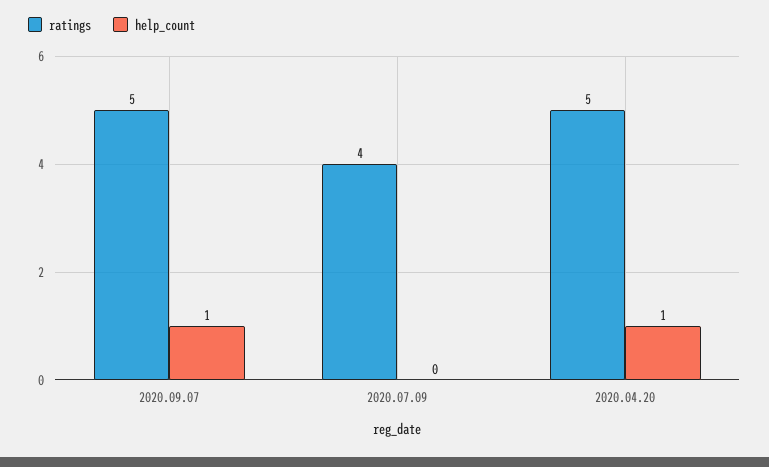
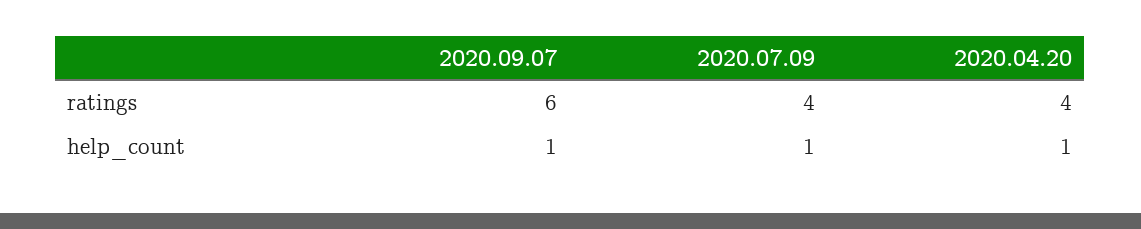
  {
    "ratings": {
-     "2020.09.07": 5,
+     "2020.09.07": 6,
      "2020.07.09": 4,
-     "2020.04.20": 5
+     "2020.04.20": 4
    },
    "help_count": {
      "2020.09.07": 1,
-     "2020.07.09": 0,
+     "2020.07.09": 1,
      "2020.04.20": 1
    }
  }

